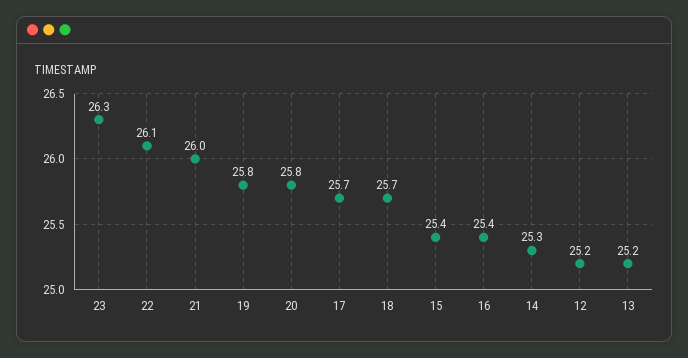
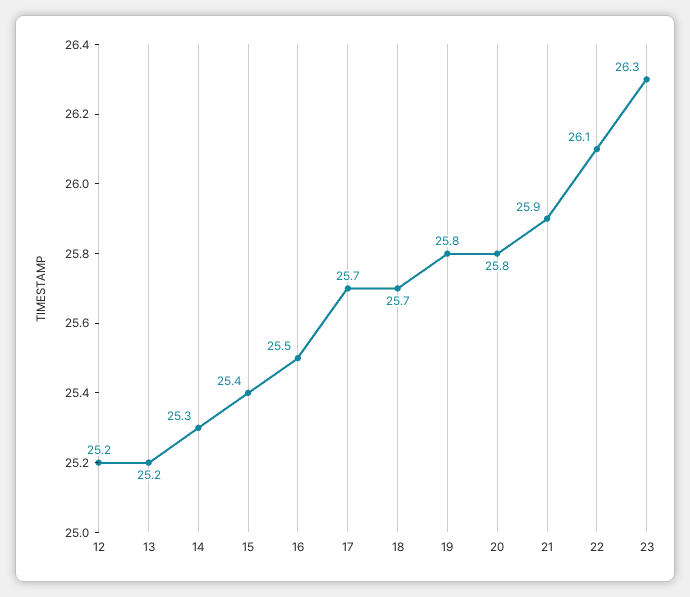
  {
    "23": 26.3,
    "22": 26.1,
-   "21": 26,
+   "21": 25.9,
    "19": 25.8,
    "20": 25.8,
    "17": 25.7,
    "18": 25.7,
    "15": 25.4,
-   "16": 25.4,
+   "16": 25.5,
    "14": 25.3,
    "12": 25.2,
    "13": 25.2
  }

